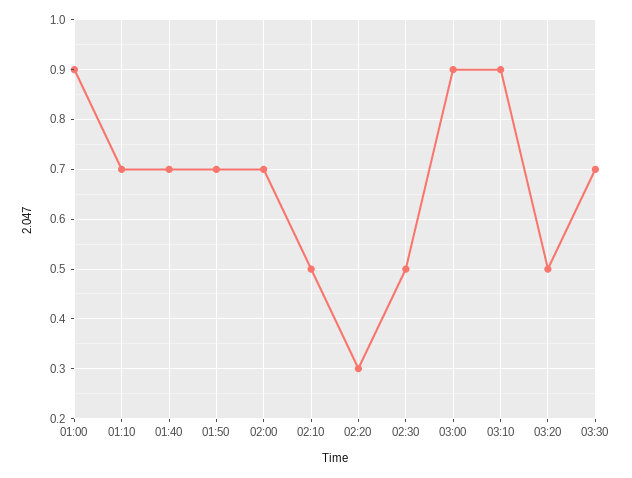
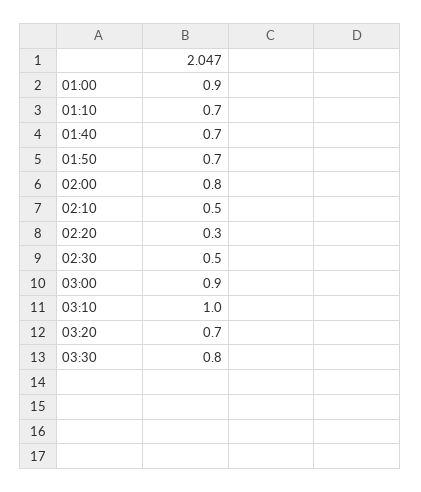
  {
    "01:00": 0.9,
    "01:10": 0.7,
    "01:40": 0.7,
    "01:50": 0.7,
-   "02:00": 0.7,
+   "02:00": 0.8,
    "02:10": 0.5,
    "02:20": 0.3,
    "02:30": 0.5,
    "03:00": 0.9,
-   "03:10": 0.9,
+   "03:10": 1,
-   "03:20": 0.5,
+   "03:20": 0.7,
-   "03:30": 0.7
+   "03:30": 0.8
  }

